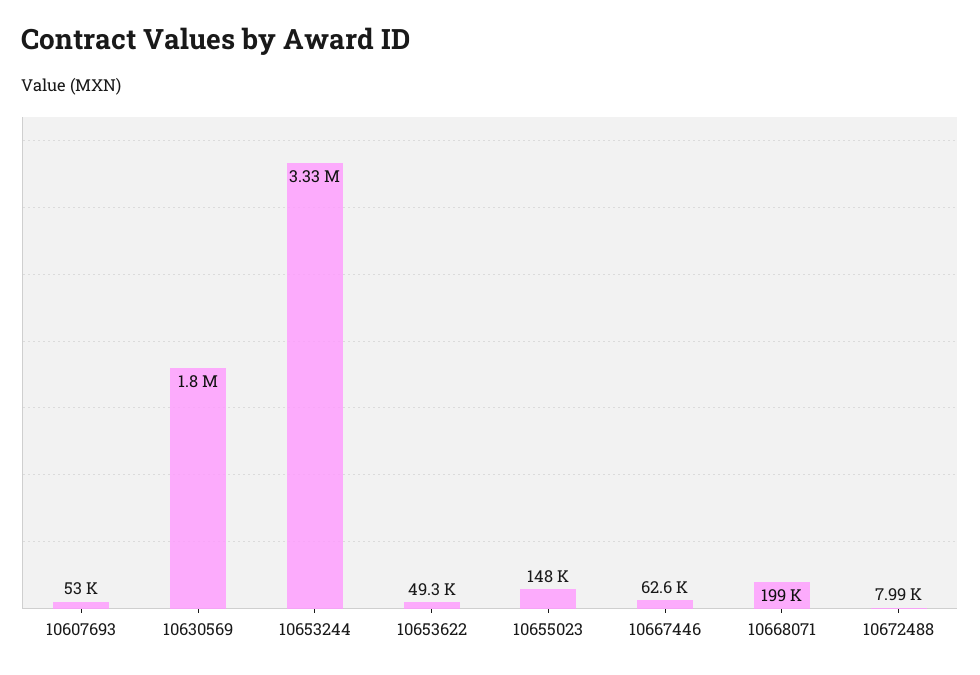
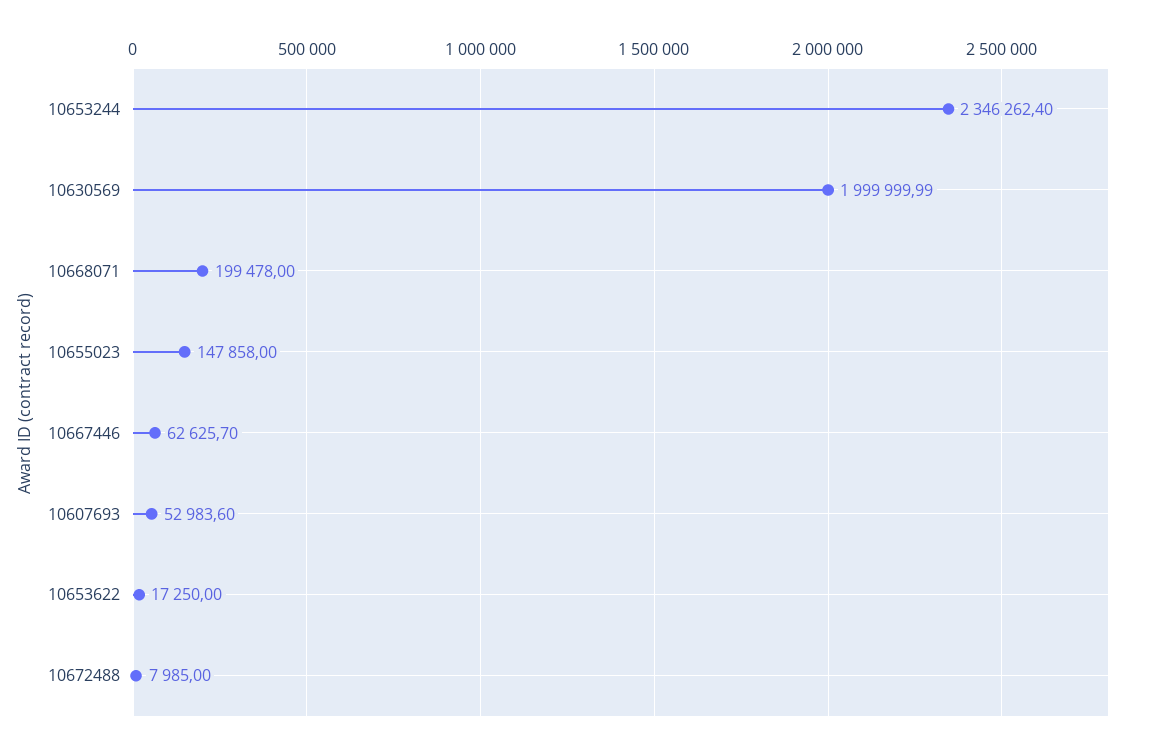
  {
    "10607693": 52983.6,
-   "10630569": 1800000,
+   "10630569": 1999999.99,
-   "10653244": 3330000,
+   "10653244": 2346262.4,
-   "10653622": 49300,
+   "10653622": 17250,
    "10655023": 147858,
    "10667446": 62625.7,
    "10668071": 199478,
    "10672488": 7985
  }

